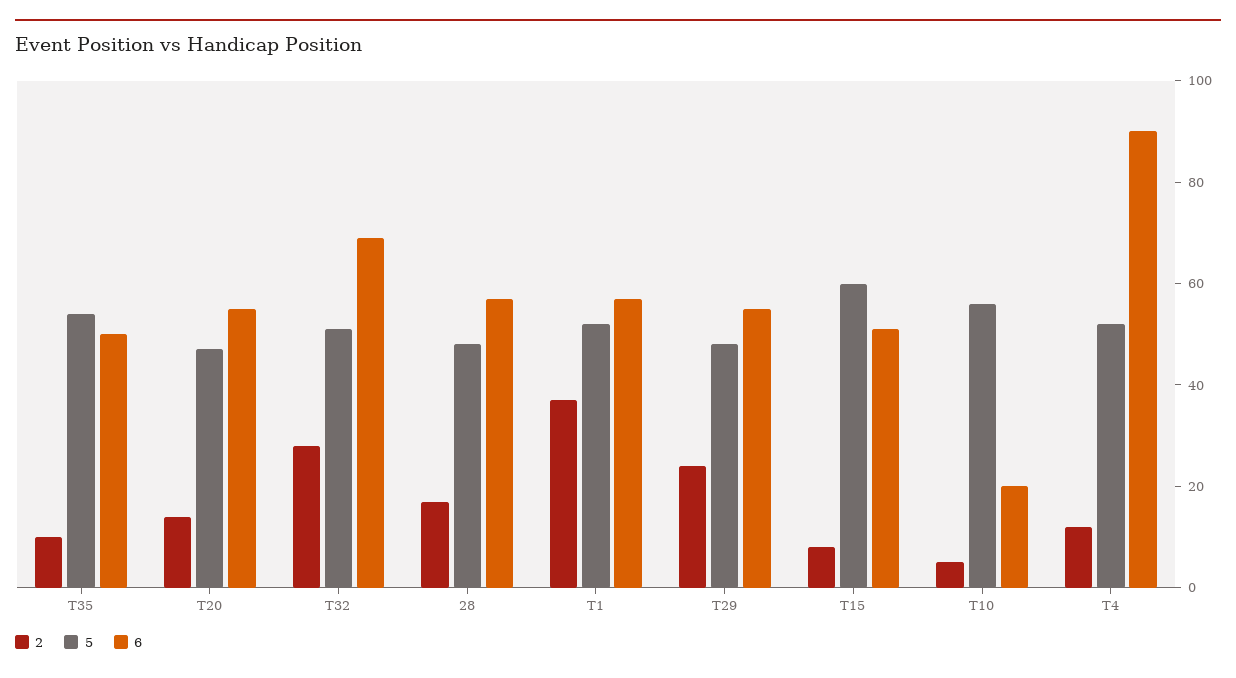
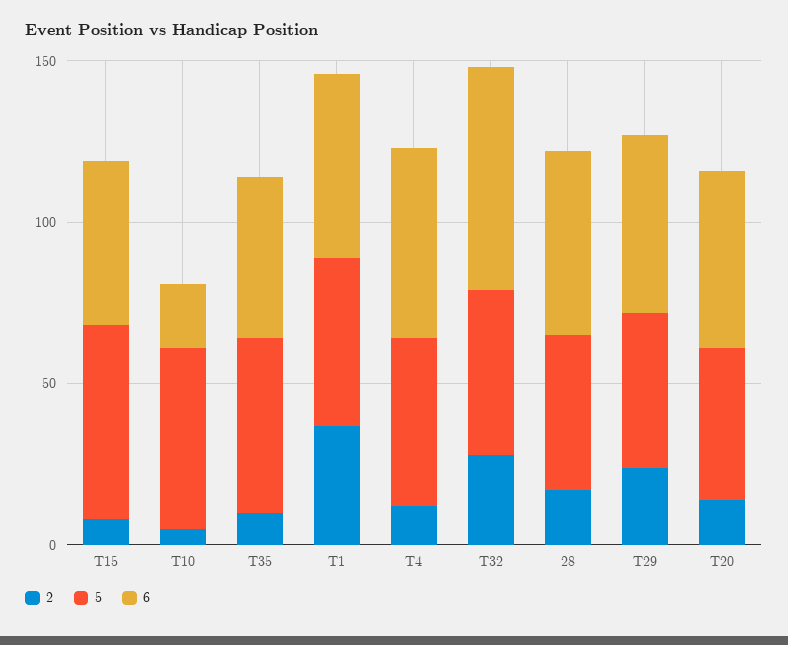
  {
    "2": {
      "T35": 10,
      "T20": 15,
      "T32": 30,
      "28": 15,
      "T1": 35,
      "T29": 25,
      "T15": 10,
      "T10": 5,
      "T4": 10
    },
    "5": {
      "T35": 55,
      "T20": 45,
      "T32": 50,
      "28": 50,
      "T1": 50,
      "T29": 50,
      "T15": 60,
      "T10": 55,
      "T4": 50
    },
    "6": {
      "T35": 50,
      "T20": 55,
      "T32": 70,
      "28": 55,
      "T1": 55,
      "T29": 55,
      "T15": 50,
      "T10": 20,
-     "T4": 90
+     "T4": 60
    }
  }

